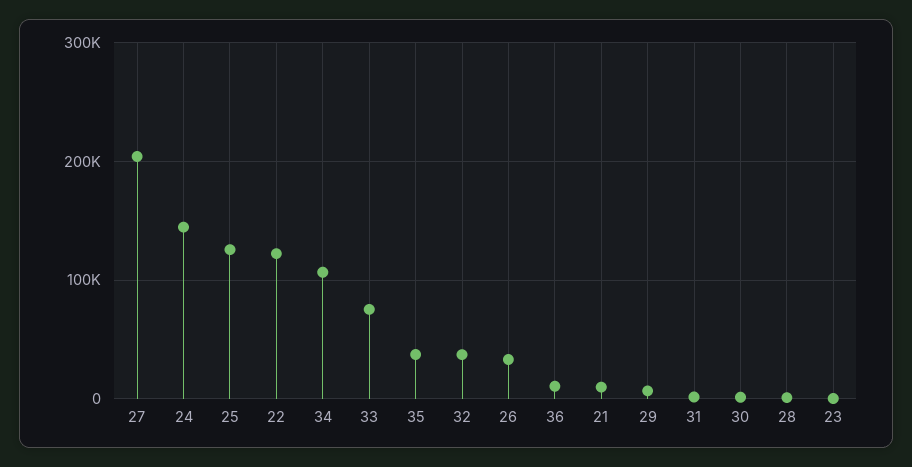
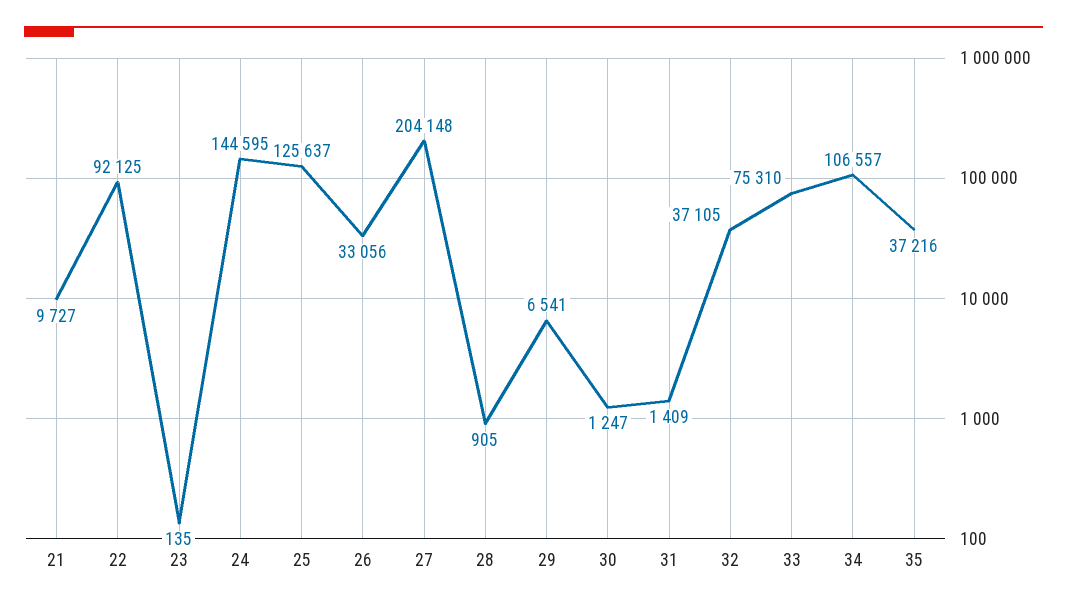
  {
    "27": 204148,
    "24": 144595,
    "25": 125637,
-   "22": 120000,
+   "22": 92125,
    "34": 106557,
    "33": 75310,
    "35": 37216,
    "32": 37105,
    "26": 33056,
-   "36": 10000,
    "21": 9727,
    "29": 6541,
    "31": 1409,
    "30": 1247,
    "28": 905,
    "23": 135
  }

